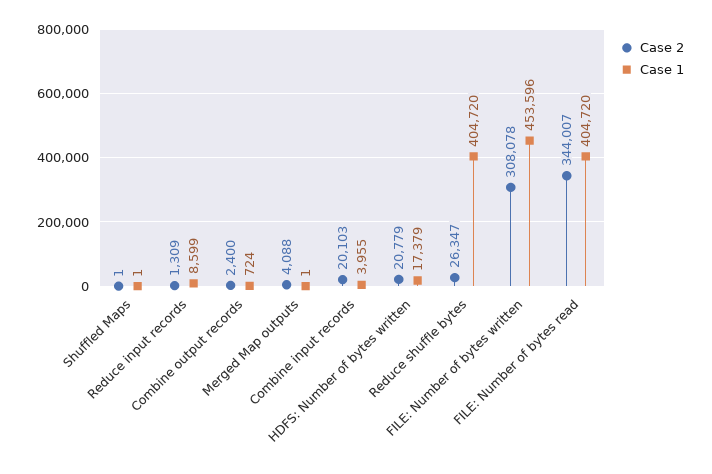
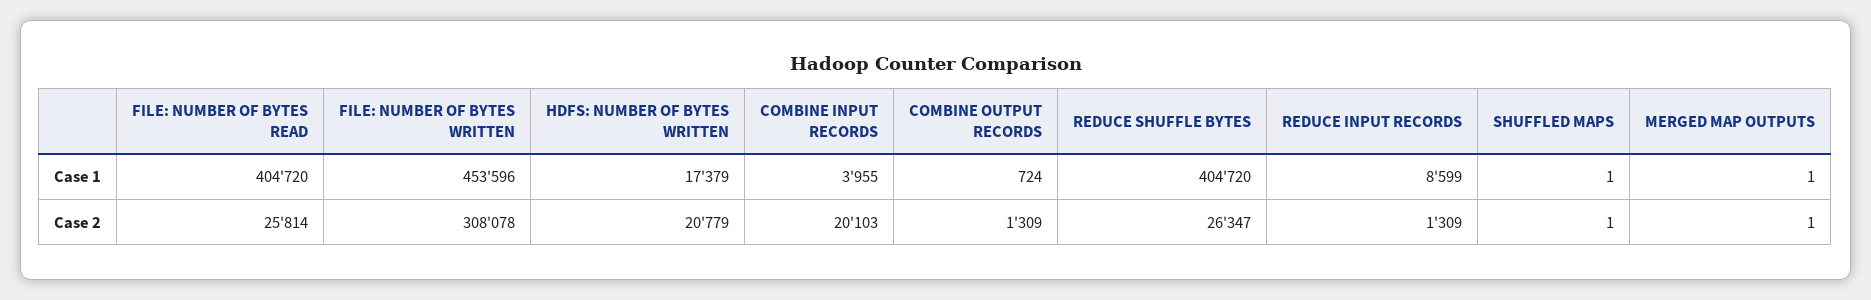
  {
    "Case 2": {
      "Shuffled Maps": 1,
      "Reduce input records": 1309,
-     "Combine output records": 2400,
+     "Combine output records": 1309,
-     "Merged Map outputs": 4088,
+     "Merged Map outputs": 1,
      "Combine input records": 20103,
      "HDFS: Number of bytes written": 20779,
      "Reduce shuffle bytes": 26347,
      "FILE: Number of bytes written": 308078,
-     "FILE: Number of bytes read": 344007
+     "FILE: Number of bytes read": 25814
    },
    "Case 1": {
      "Shuffled Maps": 1,
      "Reduce input records": 8599,
      "Combine output records": 724,
      "Merged Map outputs": 1,
      "Combine input records": 3955,
      "HDFS: Number of bytes written": 17379,
      "Reduce shuffle bytes": 404720,
      "FILE: Number of bytes written": 453596,
      "FILE: Number of bytes read": 404720
    }
  }

